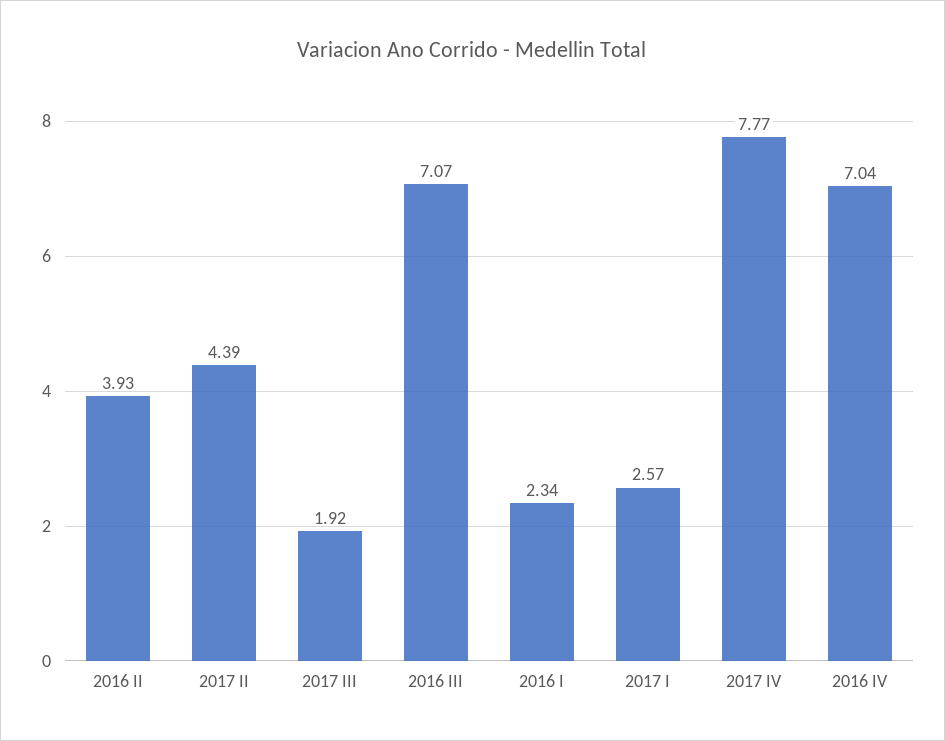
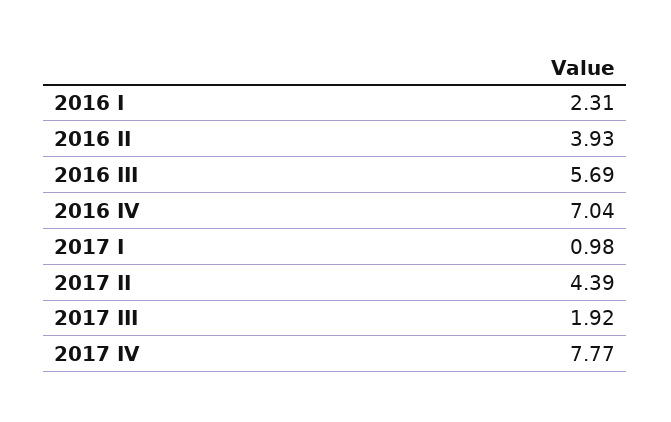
  {
    "2016 II": 3.93,
    "2017 II": 4.39,
    "2017 III": 1.92,
-   "2016 III": 7.07,
+   "2016 III": 5.69,
-   "2016 I": 2.34,
+   "2016 I": 2.31,
-   "2017 I": 2.57,
+   "2017 I": 0.98,
    "2017 IV": 7.77,
    "2016 IV": 7.04
  }

